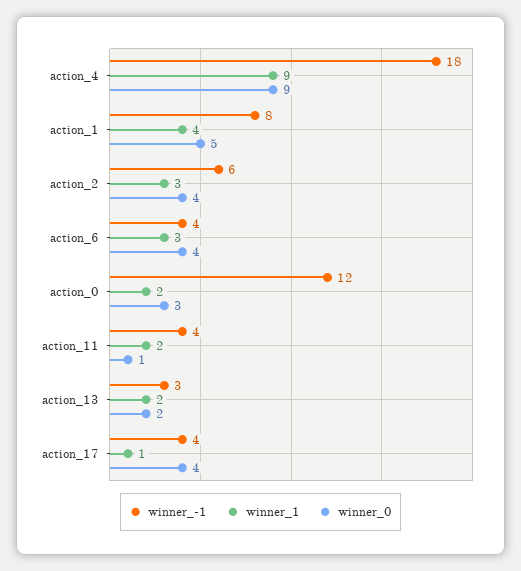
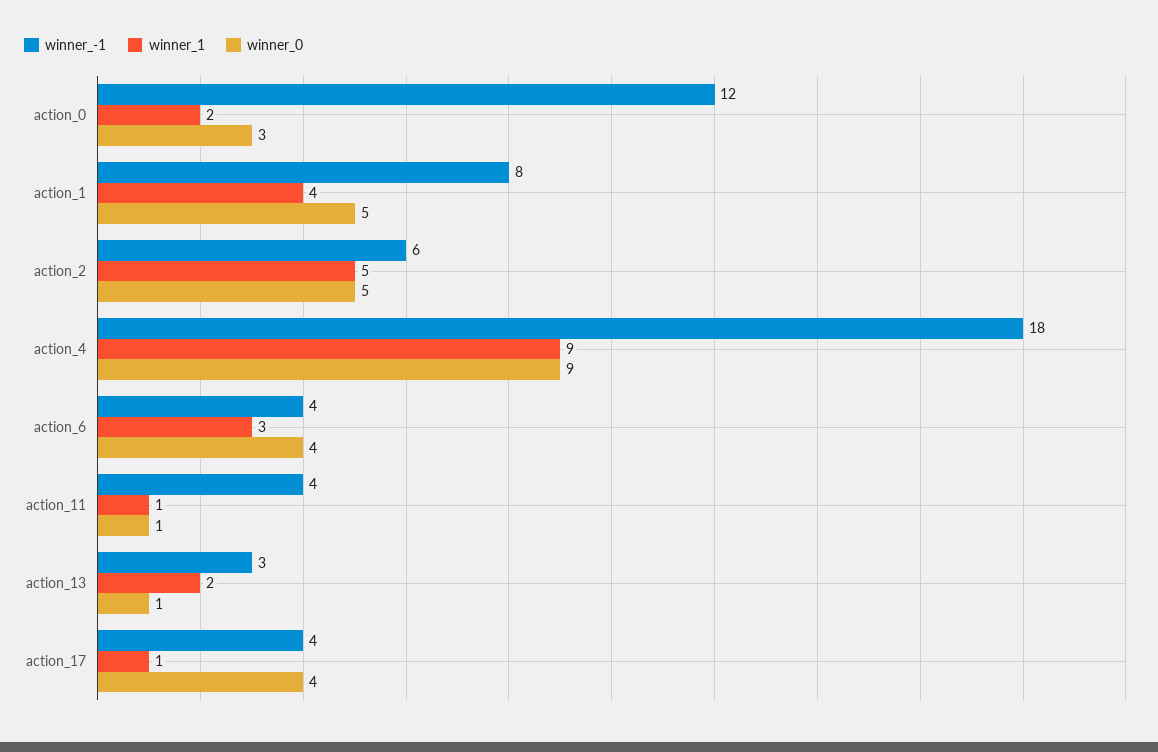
  {
    "winner_-1": {
      "action_4": 18,
      "action_1": 8,
      "action_2": 6,
      "action_6": 4,
      "action_0": 12,
      "action_11": 4,
      "action_13": 3,
      "action_17": 4
    },
    "winner_1": {
      "action_4": 9,
      "action_1": 4,
-     "action_2": 3,
+     "action_2": 5,
      "action_6": 3,
      "action_0": 2,
-     "action_11": 2,
+     "action_11": 1,
      "action_13": 2,
      "action_17": 1
    },
    "winner_0": {
      "action_4": 9,
      "action_1": 5,
-     "action_2": 4,
+     "action_2": 5,
      "action_6": 4,
      "action_0": 3,
      "action_11": 1,
-     "action_13": 2,
+     "action_13": 1,
      "action_17": 4
    }
  }

